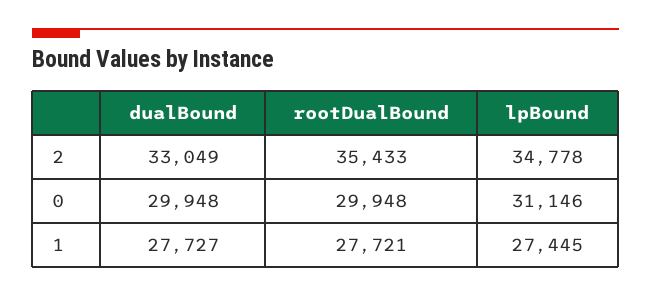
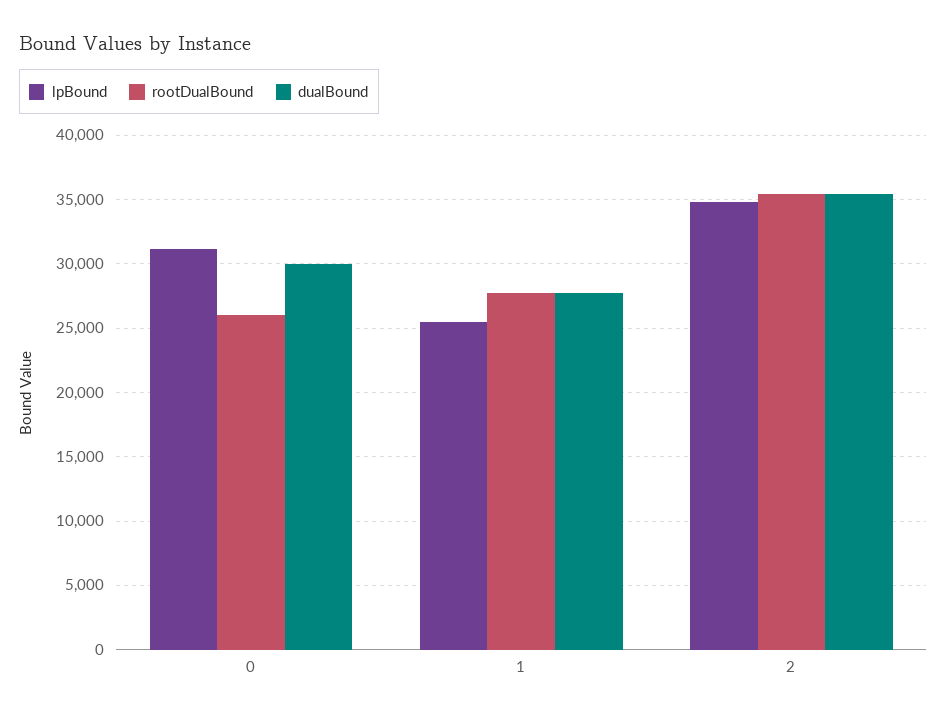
  {
    "dualBound": {
-     "2": 33049,
+     "2": 35500,
      "0": 29948,
      "1": 27727
    },
    "rootDualBound": {
      "2": 35433,
-     "0": 29948,
+     "0": 26000,
      "1": 27721
    },
    "lpBound": {
      "2": 34778,
      "0": 31146,
-     "1": 27445
+     "1": 25500
    }
  }

